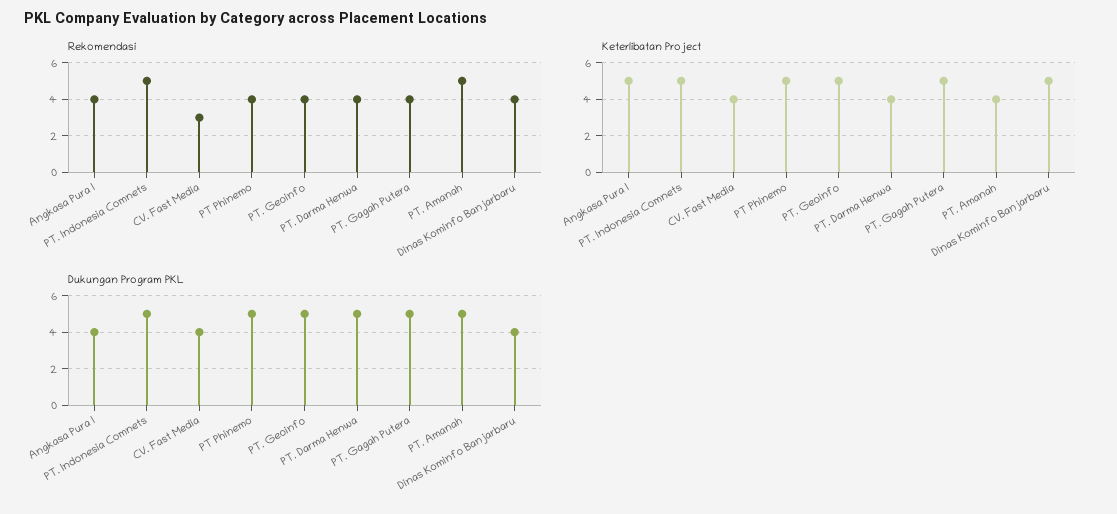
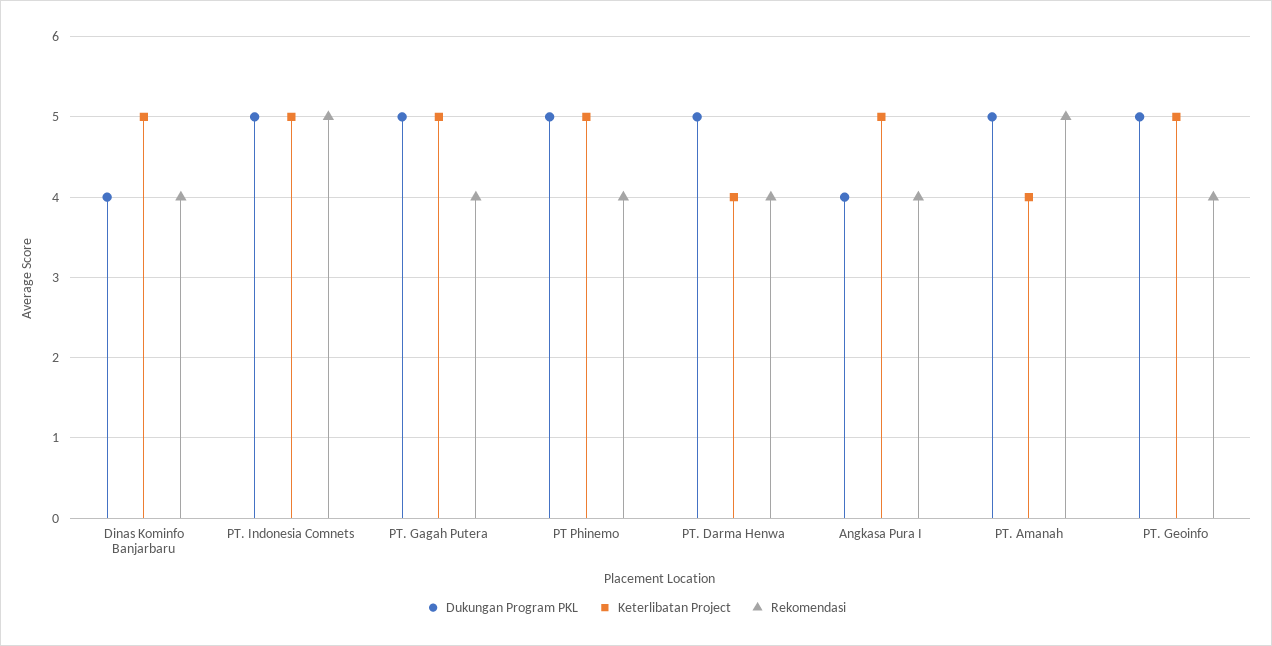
  {
    "Rekomendasi": {
      "Angkasa Pura I": 4,
      "PT. Indonesia Comnets": 5,
-     "CV. Fast Media": 3,
      "PT Phinemo": 4,
      "PT. Geoinfo": 4,
      "PT. Darma Henwa": 4,
      "PT. Gagah Putera": 4,
      "PT. Amanah": 5,
      "Dinas Kominfo Banjarbaru": 4
    },
    "Keterlibatan Project": {
      "Angkasa Pura I": 5,
      "PT. Indonesia Comnets": 5,
-     "CV. Fast Media": 4,
      "PT Phinemo": 5,
      "PT. Geoinfo": 5,
      "PT. Darma Henwa": 4,
      "PT. Gagah Putera": 5,
      "PT. Amanah": 4,
      "Dinas Kominfo Banjarbaru": 5
    },
    "Dukungan Program PKL": {
      "Angkasa Pura I": 4,
      "PT. Indonesia Comnets": 5,
-     "CV. Fast Media": 4,
      "PT Phinemo": 5,
      "PT. Geoinfo": 5,
      "PT. Darma Henwa": 5,
      "PT. Gagah Putera": 5,
      "PT. Amanah": 5,
      "Dinas Kominfo Banjarbaru": 4
    }
  }

